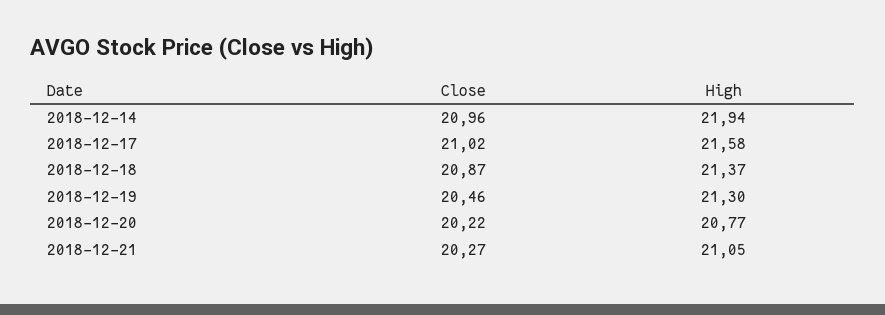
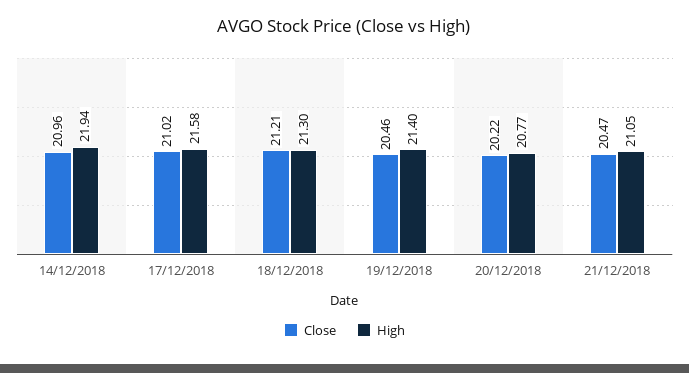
  {
    "Close": {
      "2018-12-14": 20.96,
      "2018-12-17": 21.02,
-     "2018-12-18": 20.87,
+     "2018-12-18": 21.21,
      "2018-12-19": 20.46,
      "2018-12-20": 20.22,
-     "2018-12-21": 20.27
+     "2018-12-21": 20.47
    },
    "High": {
      "2018-12-14": 21.94,
      "2018-12-17": 21.58,
-     "2018-12-18": 21.37,
+     "2018-12-18": 21.3,
-     "2018-12-19": 21.3,
+     "2018-12-19": 21.4,
      "2018-12-20": 20.77,
      "2018-12-21": 21.05
    }
  }

